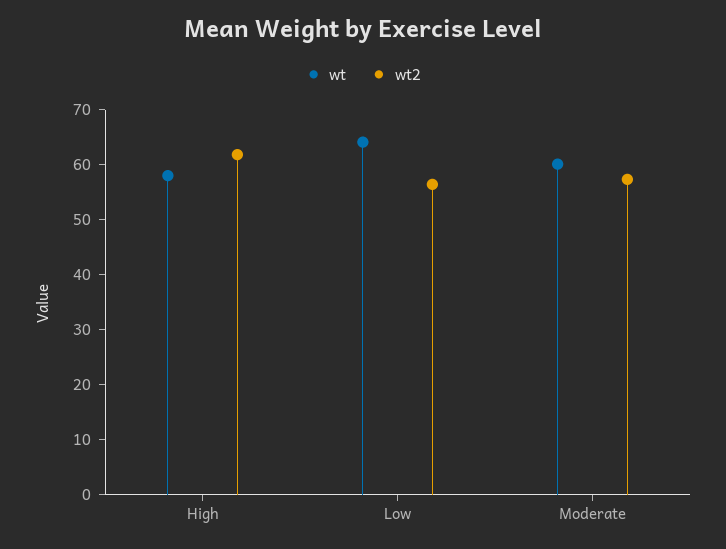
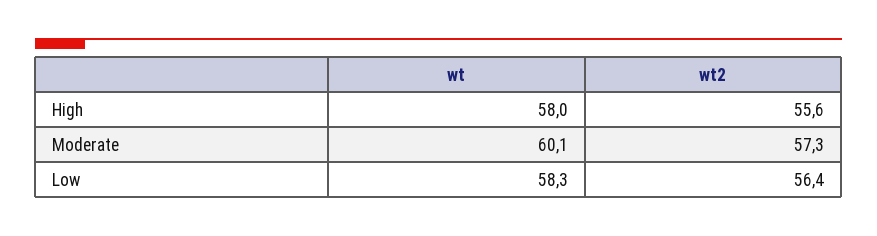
  {
    "wt": {
      "High": 58,
-     "Low": 64,
+     "Low": 58.3,
      "Moderate": 60.1
    },
    "wt2": {
-     "High": 62,
+     "High": 55.6,
      "Low": 56.4,
      "Moderate": 57.3
    }
  }

